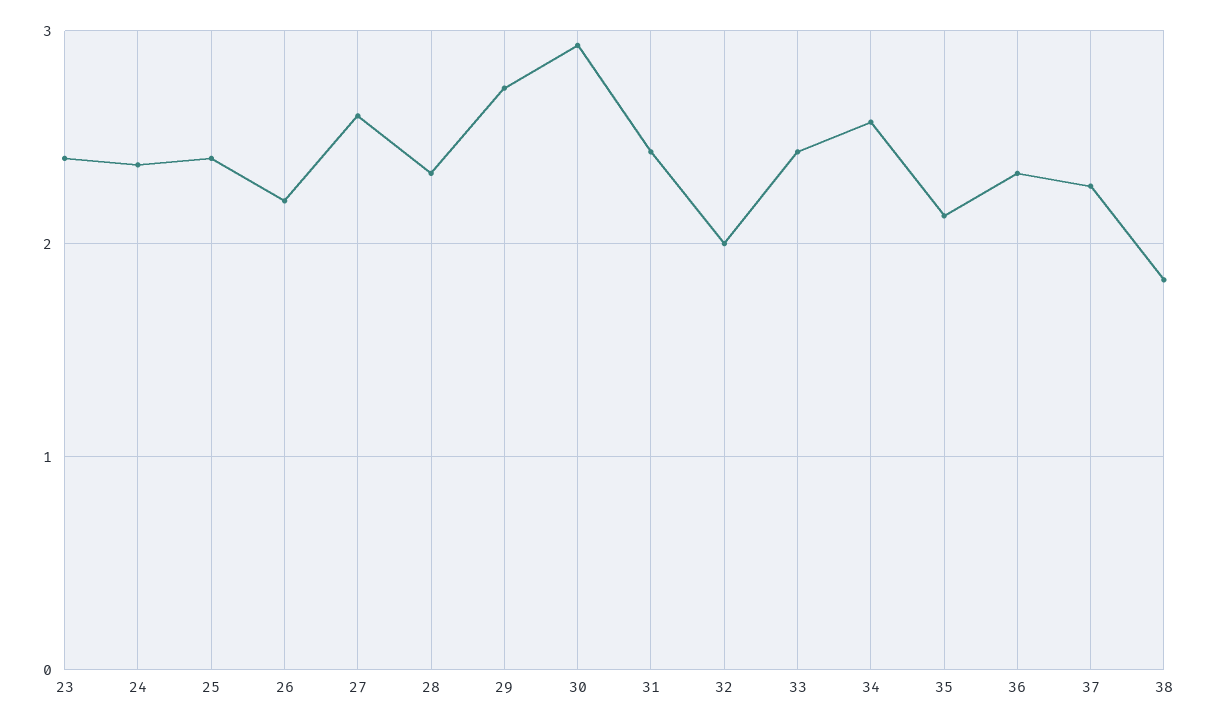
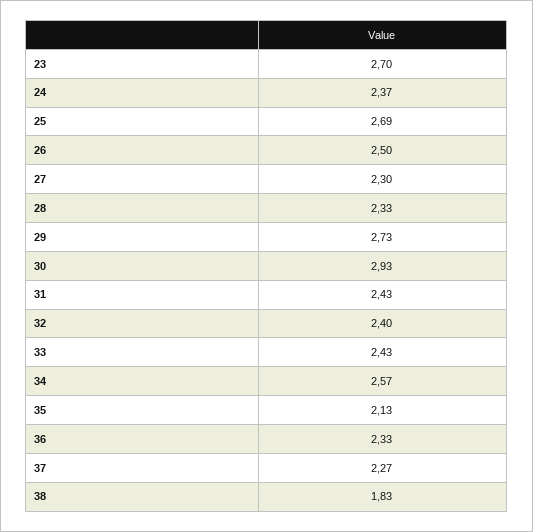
  {
-   "23": 2.4,
+   "23": 2.7,
    "24": 2.37,
-   "25": 2.4,
+   "25": 2.69,
-   "26": 2.2,
+   "26": 2.5,
-   "27": 2.6,
+   "27": 2.3,
    "28": 2.33,
    "29": 2.73,
    "30": 2.93,
    "31": 2.43,
-   "32": 2,
+   "32": 2.4,
    "33": 2.43,
    "34": 2.57,
    "35": 2.13,
    "36": 2.33,
    "37": 2.27,
    "38": 1.83
  }

